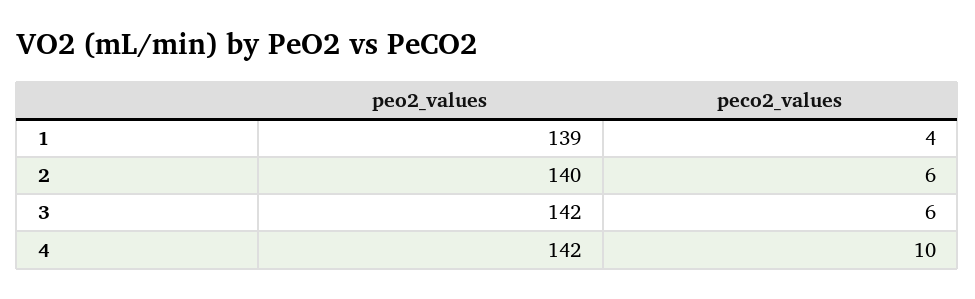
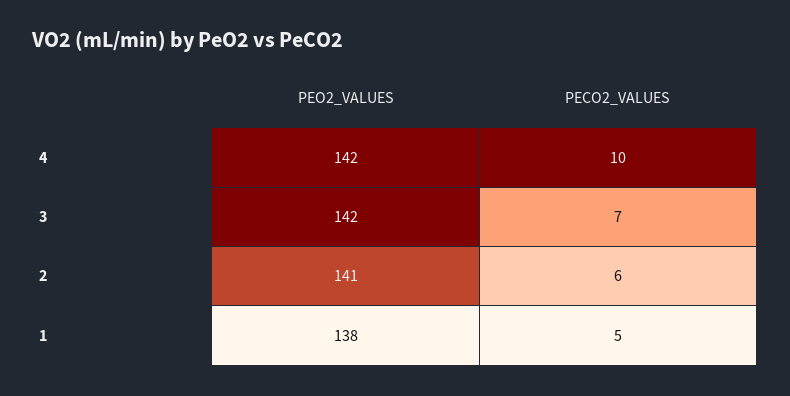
  {
    "peo2_values": {
-     "1": 139,
+     "1": 138,
-     "2": 140,
+     "2": 141,
      "3": 142,
      "4": 142
    },
    "peco2_values": {
-     "1": 4,
+     "1": 5,
      "2": 6,
-     "3": 6,
+     "3": 7,
      "4": 10
    }
  }

